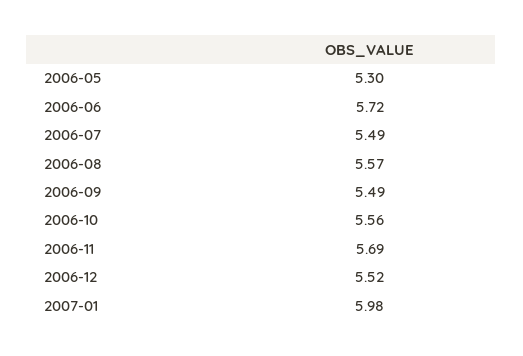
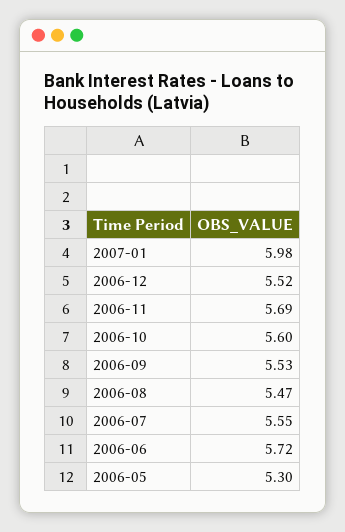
  {
    "2006-05": 5.3,
    "2006-06": 5.72,
-   "2006-07": 5.49,
+   "2006-07": 5.55,
-   "2006-08": 5.57,
+   "2006-08": 5.47,
-   "2006-09": 5.49,
+   "2006-09": 5.53,
-   "2006-10": 5.56,
+   "2006-10": 5.6,
    "2006-11": 5.69,
    "2006-12": 5.52,
    "2007-01": 5.98
  }

